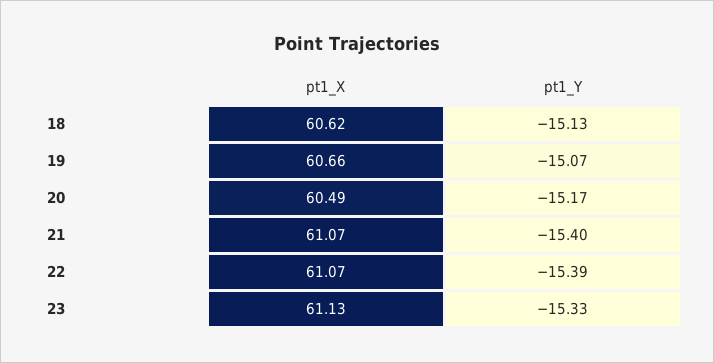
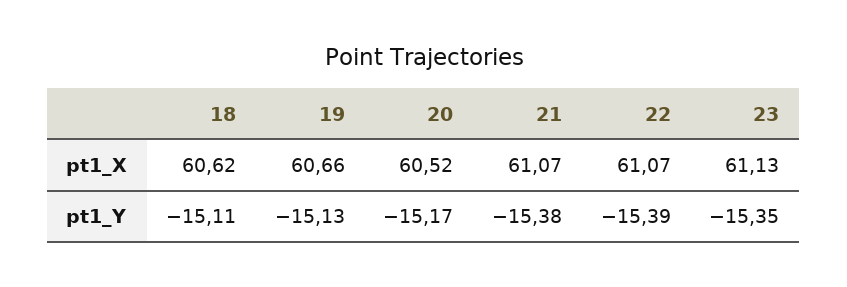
  {
    "pt1_X": {
      "18": 60.62,
      "19": 60.66,
-     "20": 60.49,
+     "20": 60.52,
      "21": 61.07,
      "22": 61.07,
      "23": 61.13
    },
    "pt1_Y": {
-     "18": -15.13,
+     "18": -15.11,
-     "19": -15.07,
+     "19": -15.13,
      "20": -15.17,
-     "21": -15.4,
+     "21": -15.38,
      "22": -15.39,
-     "23": -15.33
+     "23": -15.35
    }
  }

